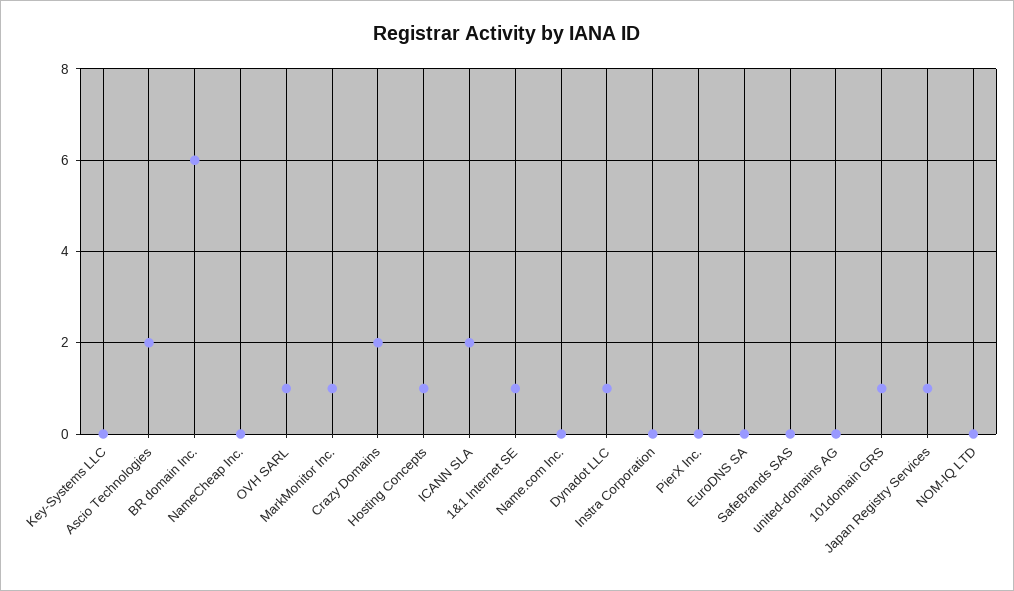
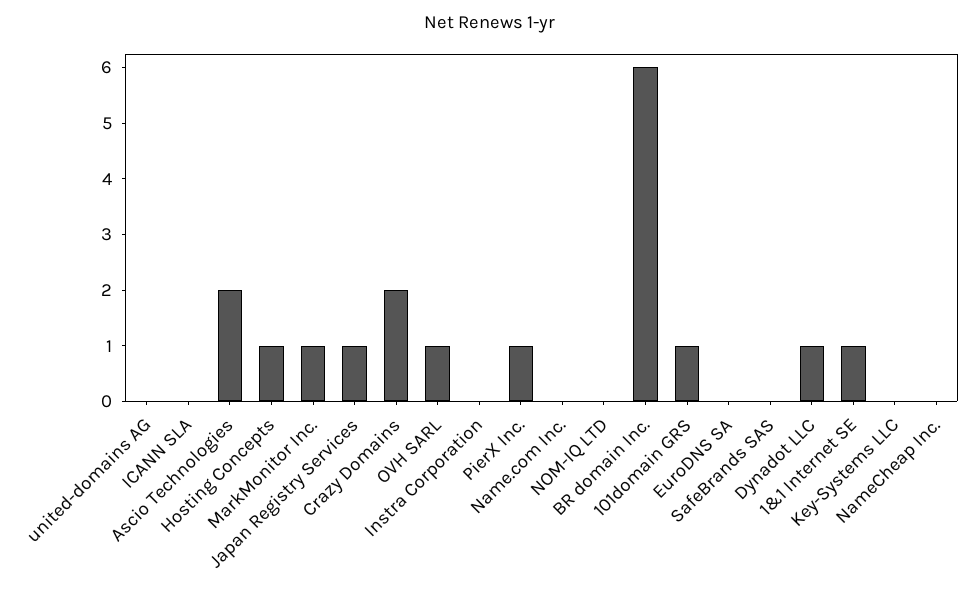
  {
    "Key-Systems LLC": 0,
    "Ascio Technologies": 2,
    "BR domain Inc.": 6,
    "NameCheap Inc.": 0,
    "OVH SARL": 1,
    "MarkMonitor Inc.": 1,
    "Crazy Domains": 2,
    "Hosting Concepts": 1,
-   "ICANN SLA": 2,
+   "ICANN SLA": 0,
    "1&1 Internet SE": 1,
    "Name.com Inc.": 0,
    "Dynadot LLC": 1,
    "Instra Corporation": 0,
-   "PierX Inc.": 0,
+   "PierX Inc.": 1,
    "EuroDNS SA": 0,
    "SafeBrands SAS": 0,
    "united-domains AG": 0,
    "101domain GRS": 1,
    "Japan Registry Services": 1,
    "NOM-IQ LTD": 0
  }

